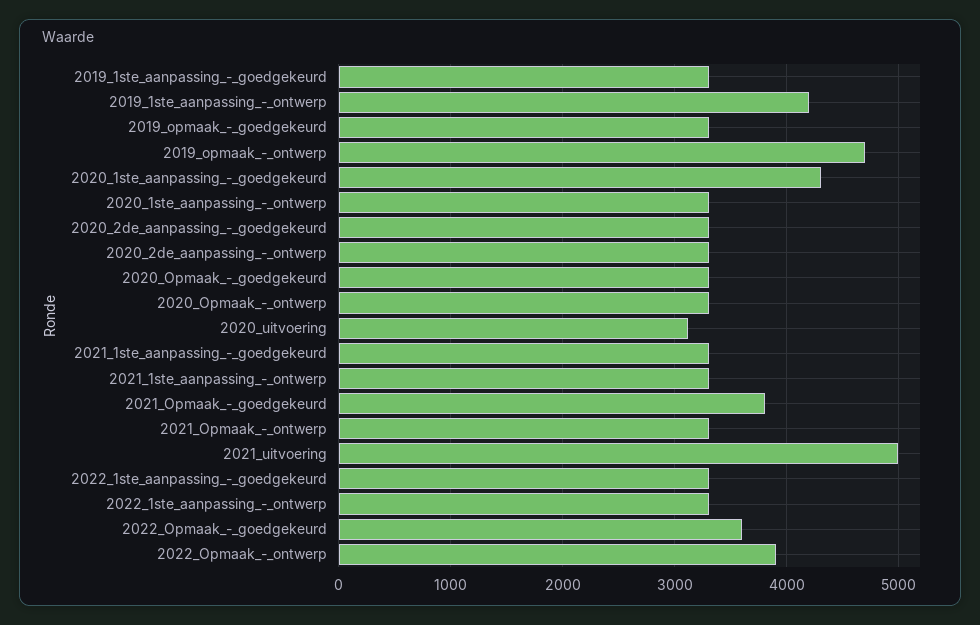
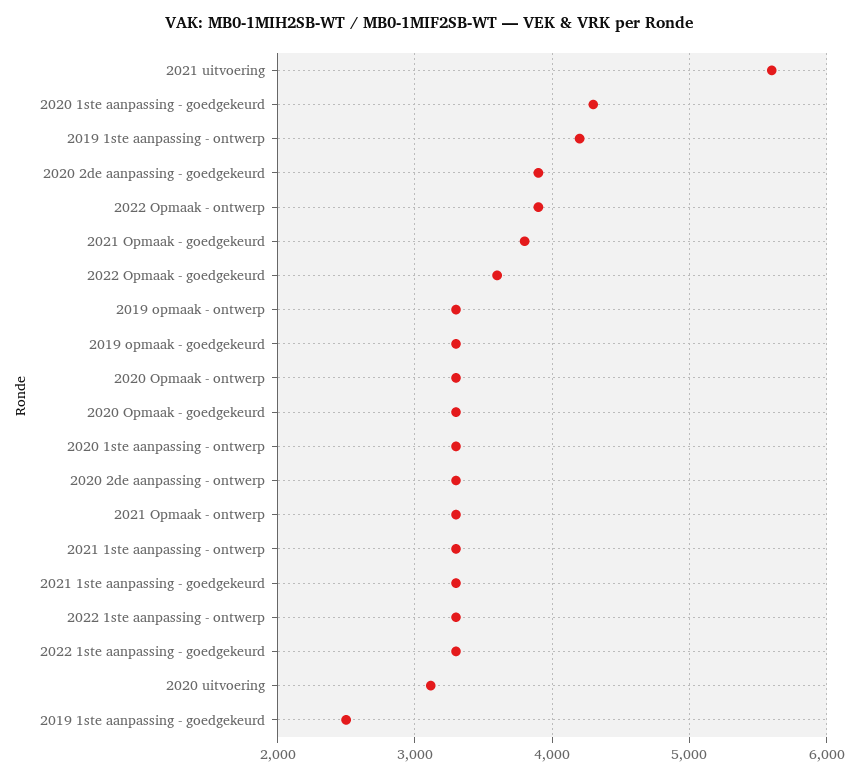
  {
-   "2019_1ste_aanpassing_-_goedgekeurd": 3300,
+   "2019_1ste_aanpassing_-_goedgekeurd": 2500,
    "2019_1ste_aanpassing_-_ontwerp": 4200,
    "2019_opmaak_-_goedgekeurd": 3300,
-   "2019_opmaak_-_ontwerp": 4700,
+   "2019_opmaak_-_ontwerp": 3300,
    "2020_1ste_aanpassing_-_goedgekeurd": 4300,
    "2020_1ste_aanpassing_-_ontwerp": 3300,
-   "2020_2de_aanpassing_-_goedgekeurd": 3300,
+   "2020_2de_aanpassing_-_goedgekeurd": 3900,
    "2020_2de_aanpassing_-_ontwerp": 3300,
    "2020_Opmaak_-_goedgekeurd": 3300,
    "2020_Opmaak_-_ontwerp": 3300,
    "2020_uitvoering": 3100,
    "2021_1ste_aanpassing_-_goedgekeurd": 3300,
    "2021_1ste_aanpassing_-_ontwerp": 3300,
    "2021_Opmaak_-_goedgekeurd": 3800,
    "2021_Opmaak_-_ontwerp": 3300,
-   "2021_uitvoering": 5000,
+   "2021_uitvoering": 5600,
    "2022_1ste_aanpassing_-_goedgekeurd": 3300,
    "2022_1ste_aanpassing_-_ontwerp": 3300,
    "2022_Opmaak_-_goedgekeurd": 3600,
    "2022_Opmaak_-_ontwerp": 3900
  }

